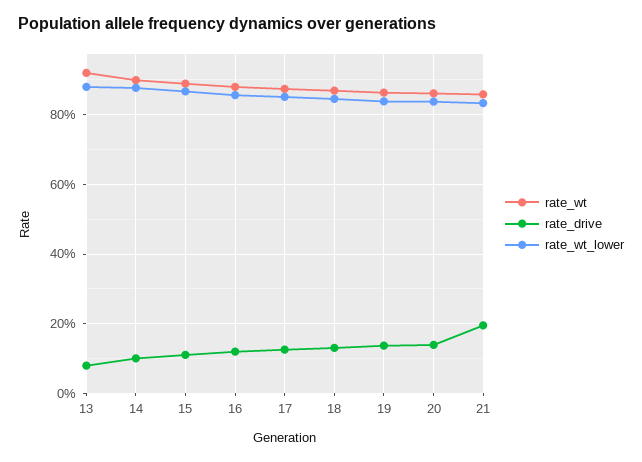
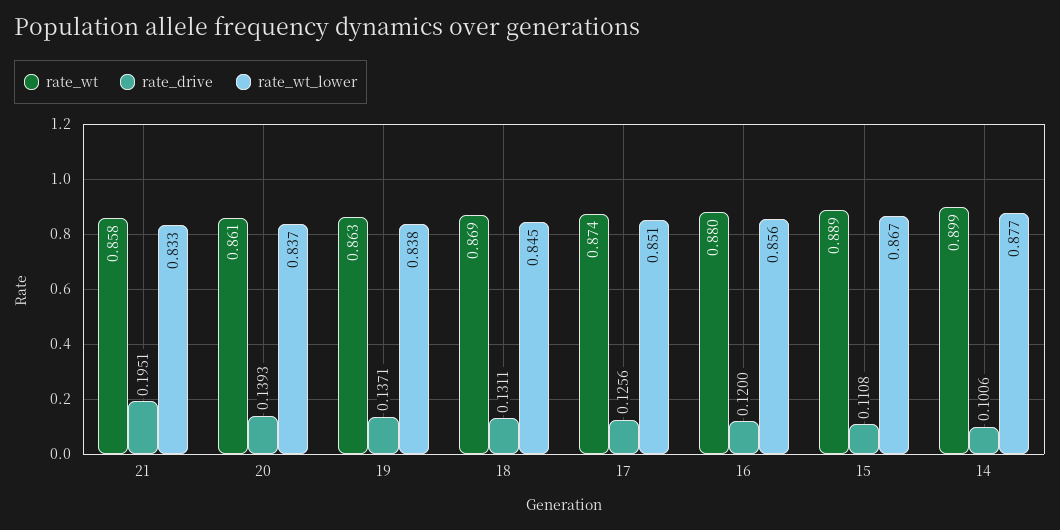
  {
    "rate_wt": {
-     "13": 0.92,
      "14": 0.899,
      "15": 0.889,
      "16": 0.88,
      "17": 0.874,
      "18": 0.869,
      "19": 0.863,
      "20": 0.861,
      "21": 0.858
    },
    "rate_drive": {
-     "13": 0.08,
      "14": 0.1006,
      "15": 0.1108,
      "16": 0.12,
      "17": 0.1256,
      "18": 0.1311,
      "19": 0.1371,
      "20": 0.1393,
      "21": 0.1951
    },
    "rate_wt_lower": {
-     "13": 0.88,
      "14": 0.877,
      "15": 0.867,
      "16": 0.856,
      "17": 0.851,
      "18": 0.845,
      "19": 0.838,
      "20": 0.837,
      "21": 0.833
    }
  }

